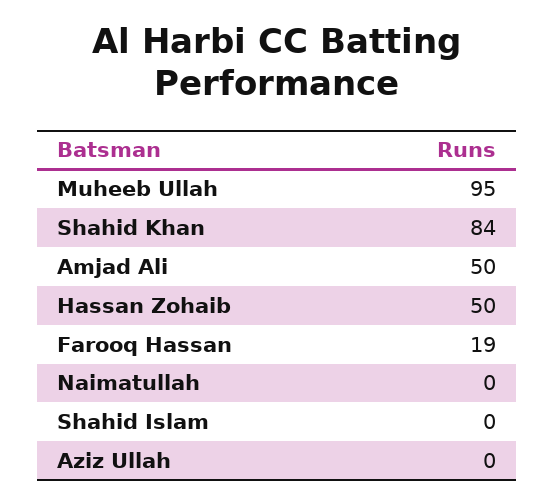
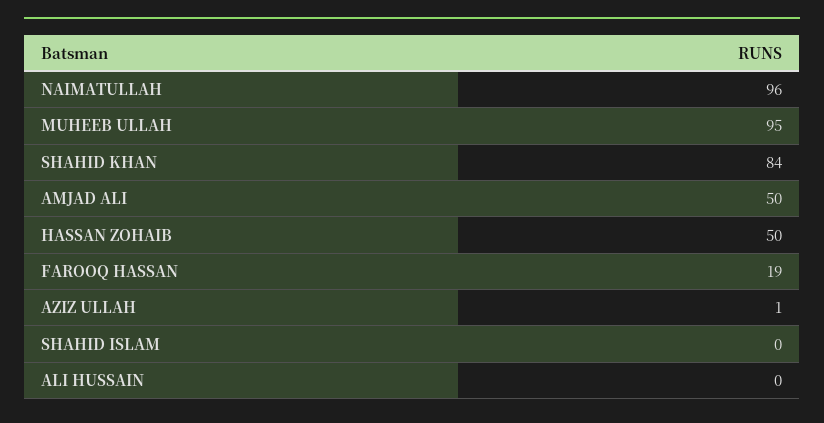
  {
    "Muheeb Ullah": 95,
    "Shahid Khan": 84,
    "Amjad Ali": 50,
    "Hassan Zohaib": 50,
    "Farooq Hassan": 19,
-   "Naimatullah": 0,
+   "Naimatullah": 96,
    "Shahid Islam": 0,
-   "Aziz Ullah": 0
+   "Aziz Ullah": 1,
+   "ALI HUSSAIN": 0
  }

